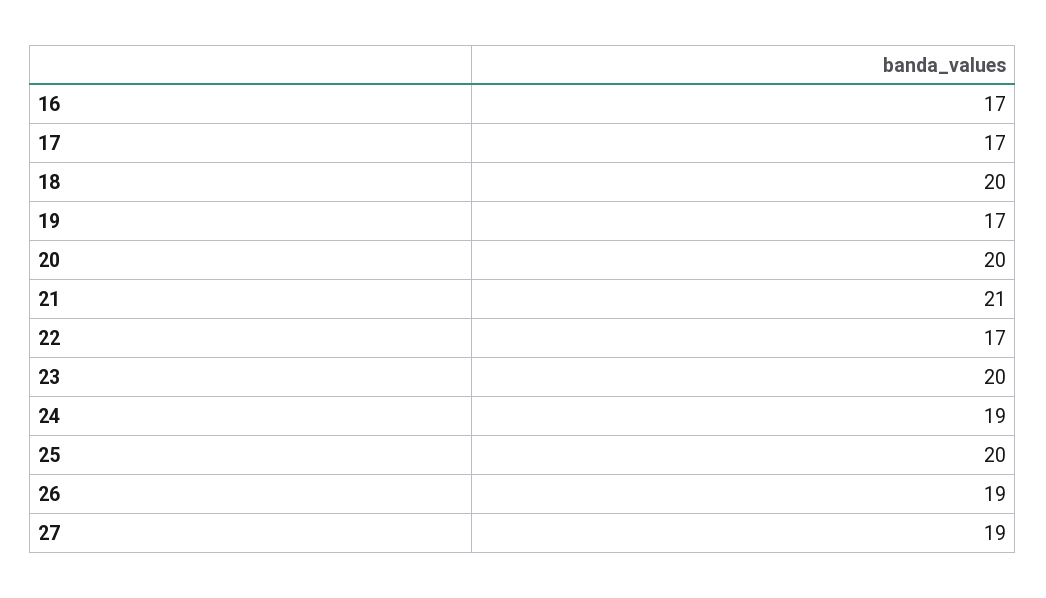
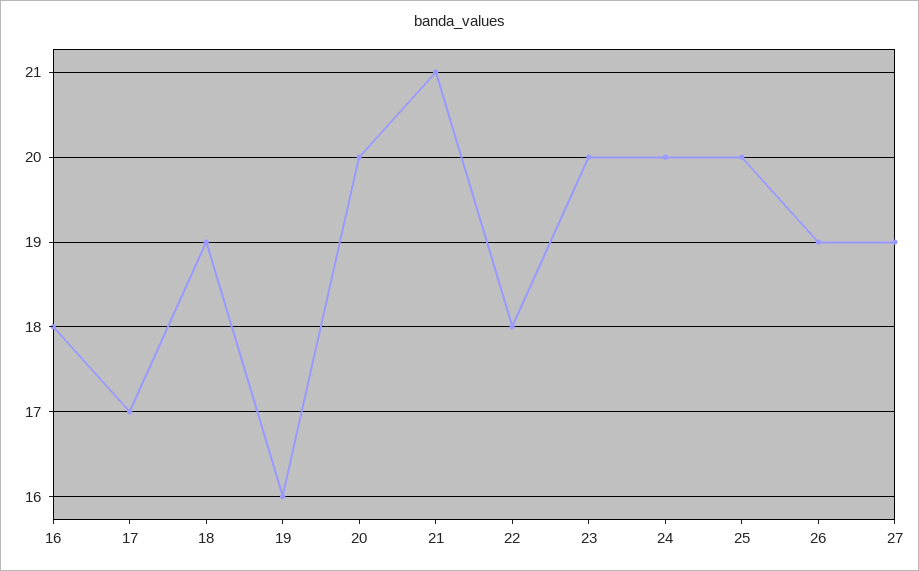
  {
-   "16": 17,
+   "16": 18,
    "17": 17,
-   "18": 20,
+   "18": 19,
-   "19": 17,
+   "19": 16,
    "20": 20,
    "21": 21,
-   "22": 17,
+   "22": 18,
    "23": 20,
-   "24": 19,
+   "24": 20,
    "25": 20,
    "26": 19,
    "27": 19
  }

